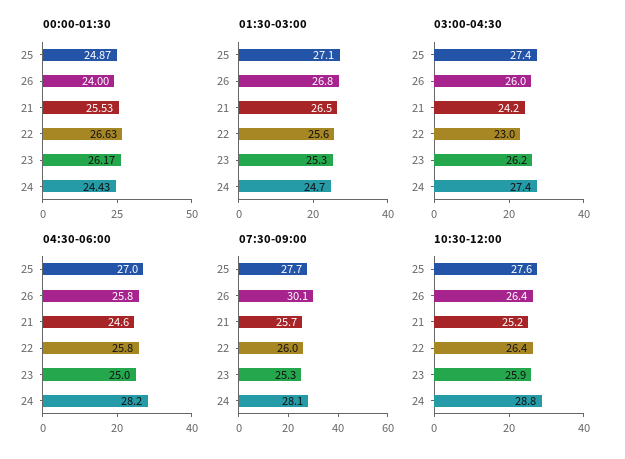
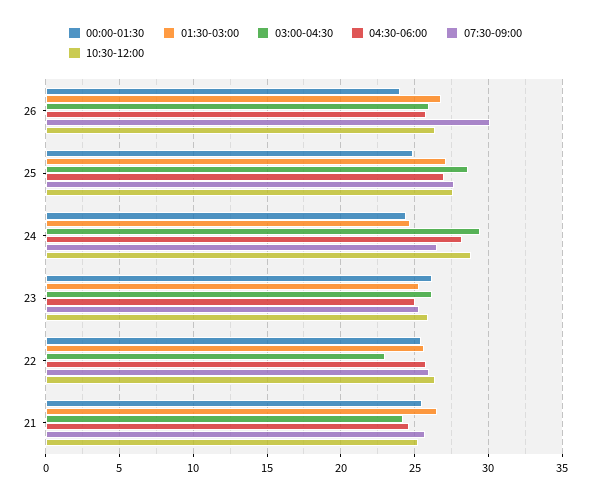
  {
    "00:00-01:30": {
      "25": 24.87,
      "26": 24,
      "21": 25.53,
-     "22": 26.63,
+     "22": 25.5,
      "23": 26.17,
      "24": 24.43
    },
    "01:30-03:00": {
      "25": 27.1,
      "26": 26.8,
      "21": 26.5,
      "22": 25.6,
      "23": 25.3,
      "24": 24.7
    },
    "03:00-04:30": {
-     "25": 27.4,
+     "25": 28.5,
      "26": 26,
      "21": 24.2,
      "22": 23,
      "23": 26.2,
-     "24": 27.4
+     "24": 29.5
    },
    "04:30-06:00": {
      "25": 27,
      "26": 25.8,
      "21": 24.6,
      "22": 25.8,
      "23": 25,
      "24": 28.2
    },
    "07:30-09:00": {
      "25": 27.7,
      "26": 30.1,
      "21": 25.7,
      "22": 26,
      "23": 25.3,
-     "24": 28.1
+     "24": 26.5
    },
    "10:30-12:00": {
      "25": 27.6,
      "26": 26.4,
      "21": 25.2,
      "22": 26.4,
      "23": 25.9,
      "24": 28.8
    }
  }

